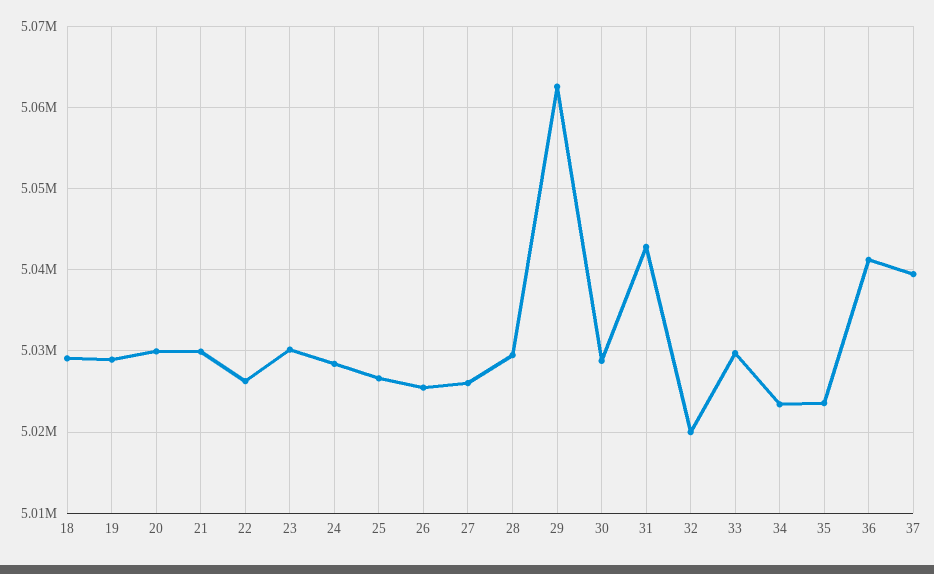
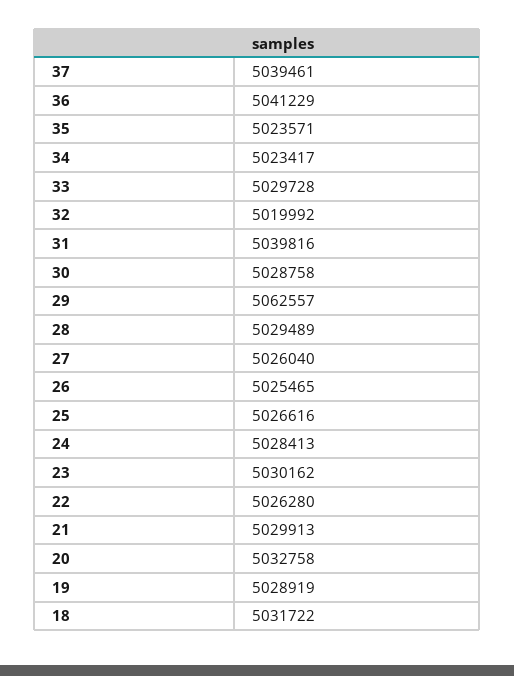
  {
-   "18": 5029000,
+   "18": 5031722,
    "19": 5028919,
-   "20": 5030000,
+   "20": 5032758,
    "21": 5029913,
    "22": 5026280,
    "23": 5030162,
    "24": 5028413,
    "25": 5026616,
    "26": 5025465,
    "27": 5026040,
    "28": 5029489,
    "29": 5062557,
    "30": 5028758,
-   "31": 5043000,
+   "31": 5039816,
    "32": 5019992,
    "33": 5029728,
    "34": 5023417,
    "35": 5023571,
    "36": 5041229,
    "37": 5039461
  }

